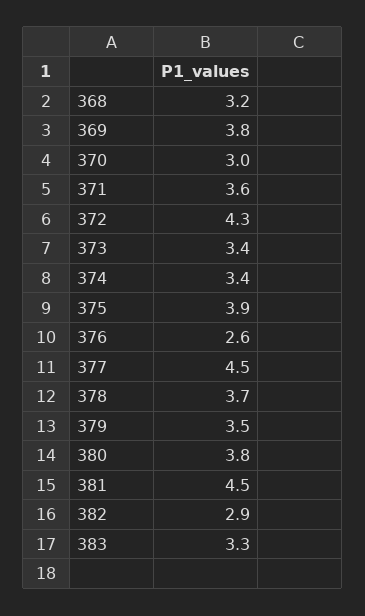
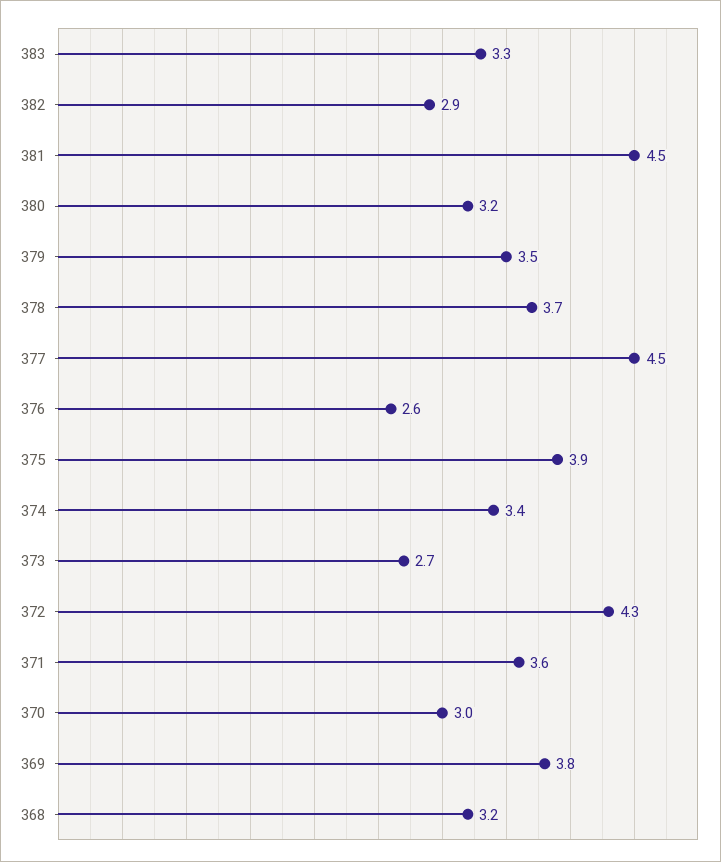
  {
    "368": 3.2,
    "369": 3.8,
    "370": 3,
    "371": 3.6,
    "372": 4.3,
-   "373": 3.4,
+   "373": 2.7,
    "374": 3.4,
    "375": 3.9,
    "376": 2.6,
    "377": 4.5,
    "378": 3.7,
    "379": 3.5,
-   "380": 3.8,
+   "380": 3.2,
    "381": 4.5,
    "382": 2.9,
    "383": 3.3
  }

